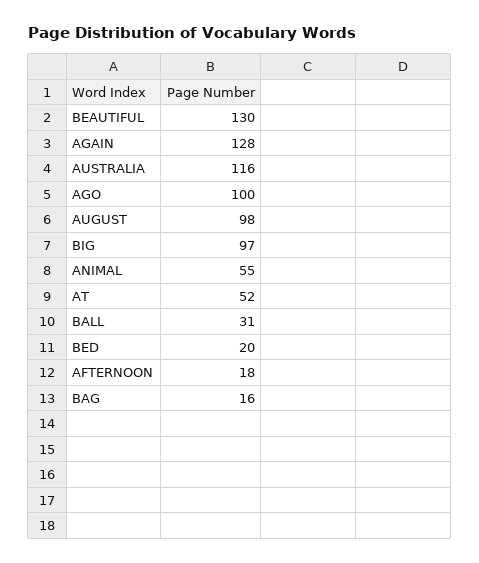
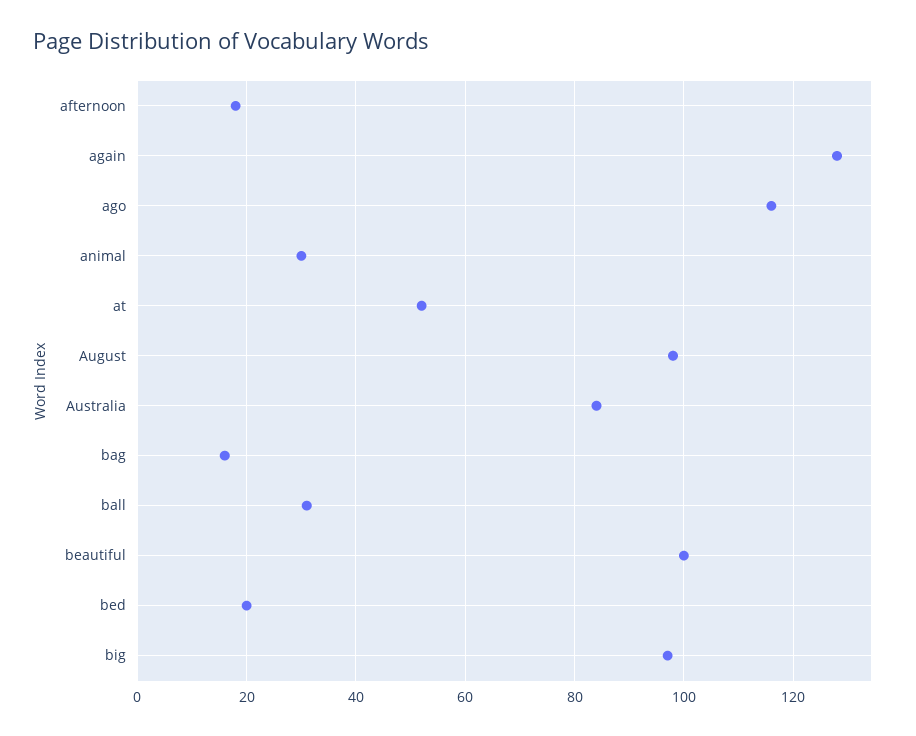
  {
-   "BEAUTIFUL": 130,
+   "BEAUTIFUL": 100,
    "AGAIN": 128,
-   "AUSTRALIA": 116,
+   "AUSTRALIA": 85,
-   "AGO": 100,
+   "AGO": 115,
    "AUGUST": 98,
    "BIG": 97,
-   "ANIMAL": 55,
+   "ANIMAL": 30,
    "AT": 52,
    "BALL": 31,
    "BED": 20,
    "AFTERNOON": 18,
    "BAG": 16
  }

